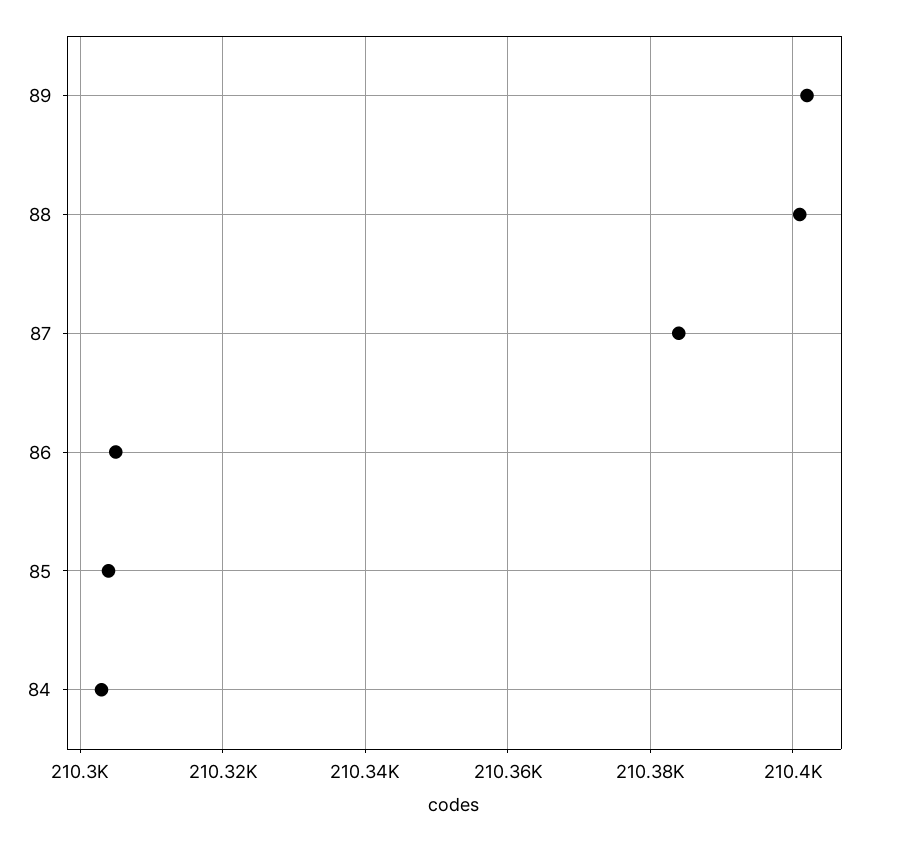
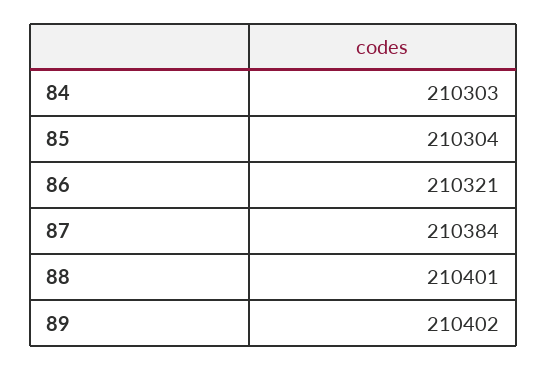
  {
    "89": 210402,
    "88": 210401,
    "87": 210384,
-   "86": 210305,
+   "86": 210321,
    "85": 210304,
    "84": 210303
  }

